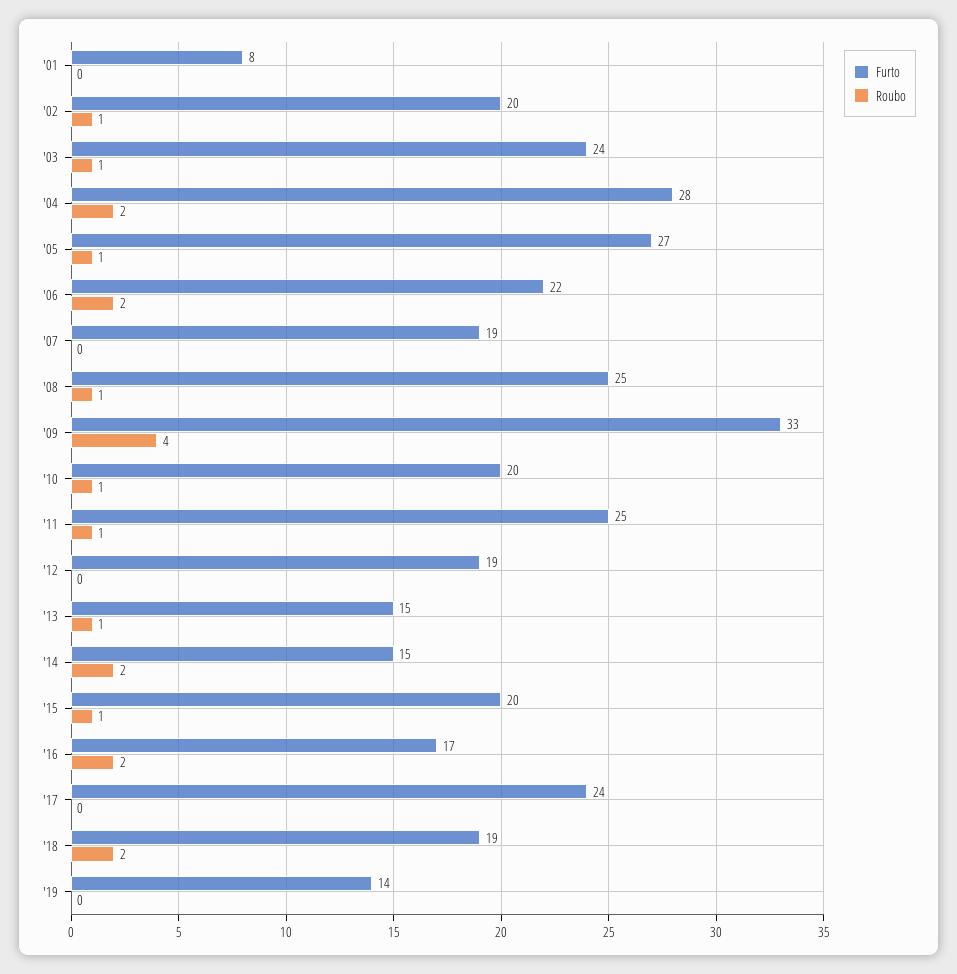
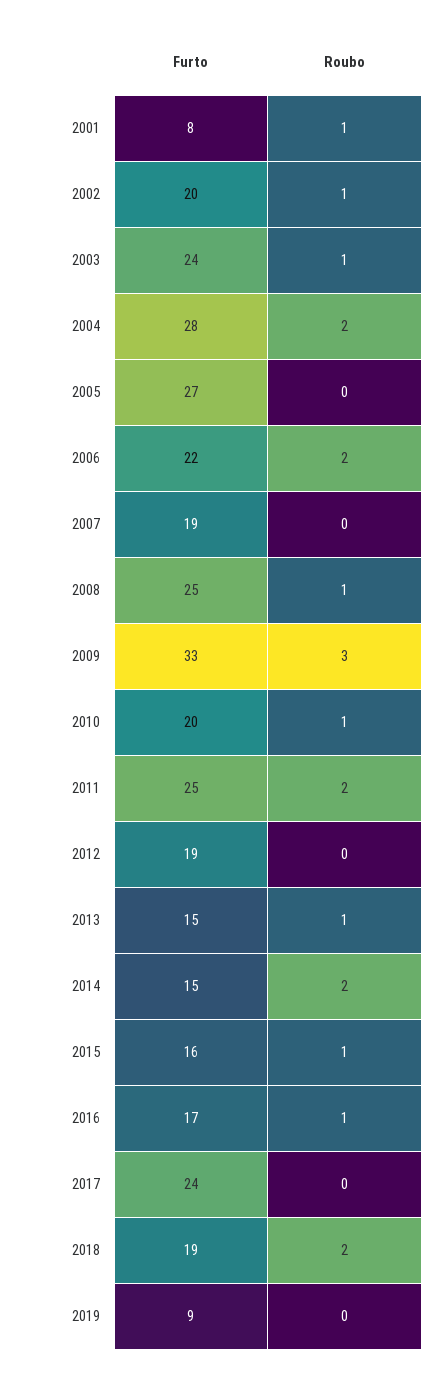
  {
    "Furto": {
      "'01": 8,
      "'02": 20,
      "'03": 24,
      "'04": 28,
      "'05": 27,
      "'06": 22,
      "'07": 19,
      "'08": 25,
      "'09": 33,
      "'10": 20,
      "'11": 25,
      "'12": 19,
      "'13": 15,
      "'14": 15,
-     "'15": 20,
+     "'15": 16,
      "'16": 17,
      "'17": 24,
      "'18": 19,
-     "'19": 14
+     "'19": 9
    },
    "Roubo": {
-     "'01": 0,
+     "'01": 1,
      "'02": 1,
      "'03": 1,
      "'04": 2,
-     "'05": 1,
+     "'05": 0,
      "'06": 2,
      "'07": 0,
      "'08": 1,
-     "'09": 4,
+     "'09": 3,
      "'10": 1,
-     "'11": 1,
+     "'11": 2,
      "'12": 0,
      "'13": 1,
      "'14": 2,
      "'15": 1,
-     "'16": 2,
+     "'16": 1,
      "'17": 0,
      "'18": 2,
      "'19": 0
    }
  }

